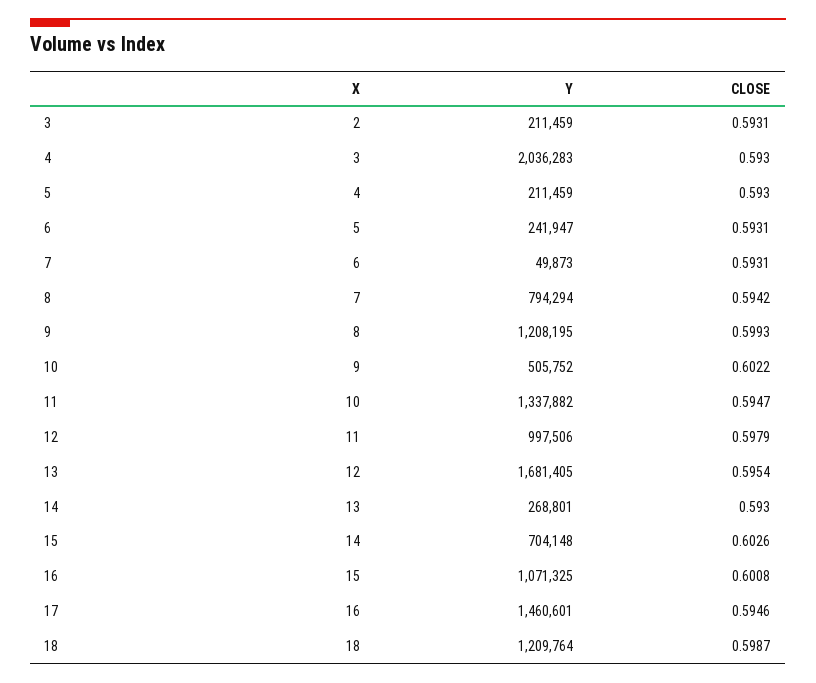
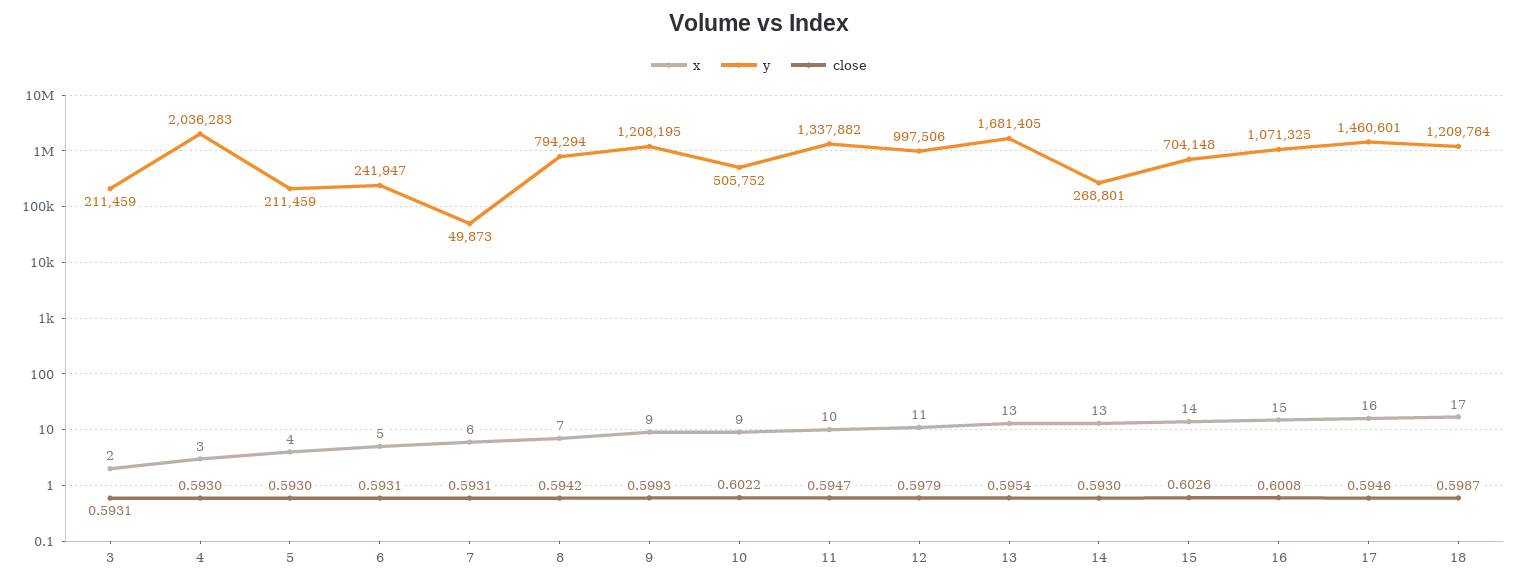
  {
    "X": {
      "3": 2,
      "4": 3,
      "5": 4,
      "6": 5,
      "7": 6,
      "8": 7,
-     "9": 8,
+     "9": 9,
      "10": 9,
      "11": 10,
      "12": 11,
-     "13": 12,
+     "13": 13,
      "14": 13,
      "15": 14,
      "16": 15,
      "17": 16,
-     "18": 18
+     "18": 17
    },
    "Y": {
      "3": 211459,
      "4": 2036283,
      "5": 211459,
      "6": 241947,
      "7": 49873,
      "8": 794294,
      "9": 1208195,
      "10": 505752,
      "11": 1337882,
      "12": 997506,
      "13": 1681405,
      "14": 268801,
      "15": 704148,
      "16": 1071325,
      "17": 1460601,
      "18": 1209764
    },
    "CLOSE": {
      "3": 0.5931,
      "4": 0.593,
      "5": 0.593,
      "6": 0.5931,
      "7": 0.5931,
      "8": 0.5942,
      "9": 0.5993,
      "10": 0.6022,
      "11": 0.5947,
      "12": 0.5979,
      "13": 0.5954,
      "14": 0.593,
      "15": 0.6026,
      "16": 0.6008,
      "17": 0.5946,
      "18": 0.5987
    }
  }

